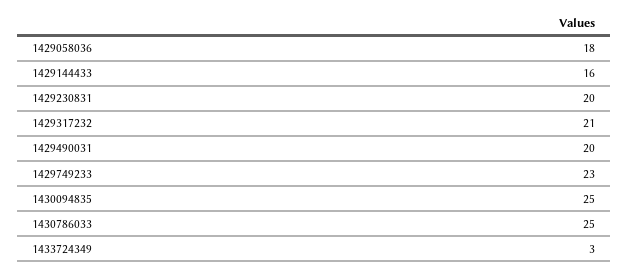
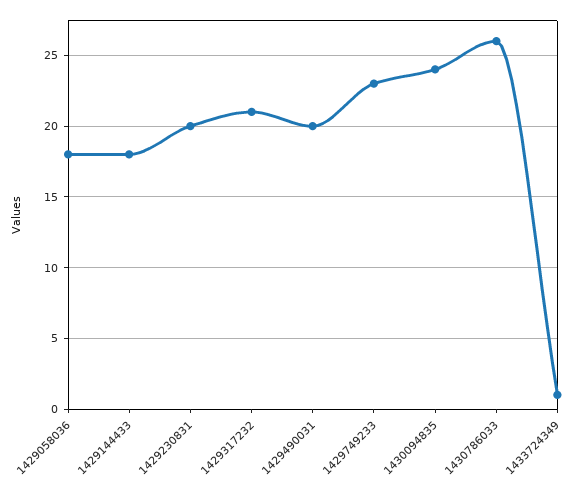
  {
    "1429058036": 18,
-   "1429144433": 16,
+   "1429144433": 18,
    "1429230831": 20,
    "1429317232": 21,
    "1429490031": 20,
    "1429749233": 23,
-   "1430094835": 25,
+   "1430094835": 24,
-   "1430786033": 25,
+   "1430786033": 26,
-   "1433724349": 3
+   "1433724349": 1
  }

